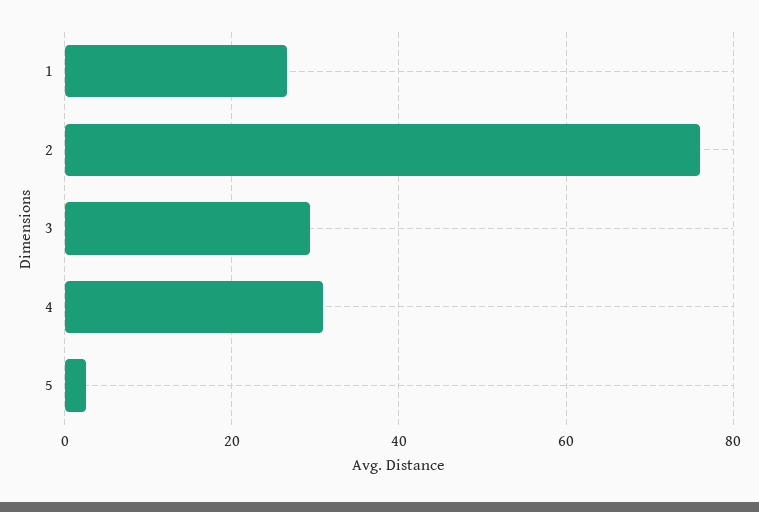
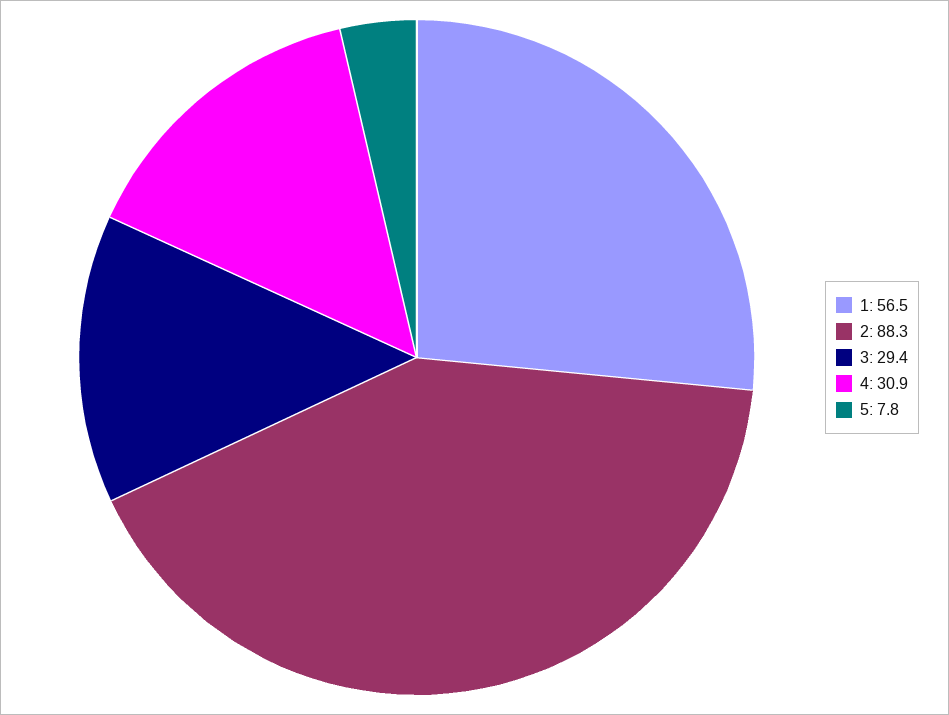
  {
-   "1": 26,
+   "1": 56.5,
-   "2": 76,
+   "2": 88.3,
    "3": 29.4,
    "4": 30.9,
-   "5": 2
+   "5": 7.8
  }

